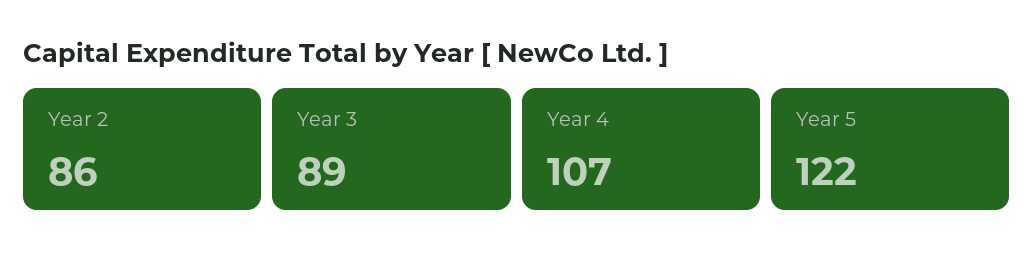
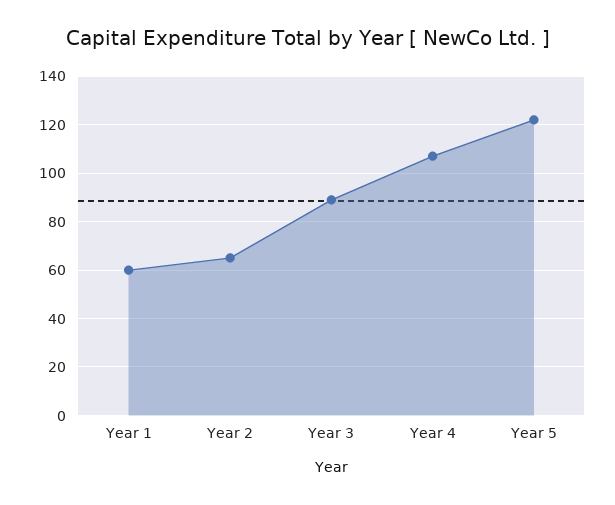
  {
-   "Year 2": 86,
+   "Year 2": 65,
    "Year 3": 89,
    "Year 4": 107,
-   "Year 5": 122
+   "Year 5": 122,
+   "Year 1": 60
  }

